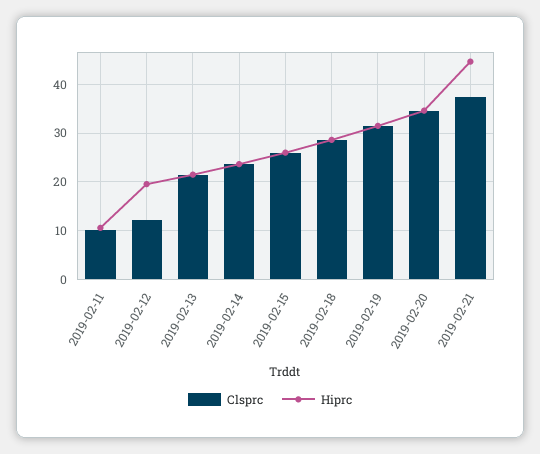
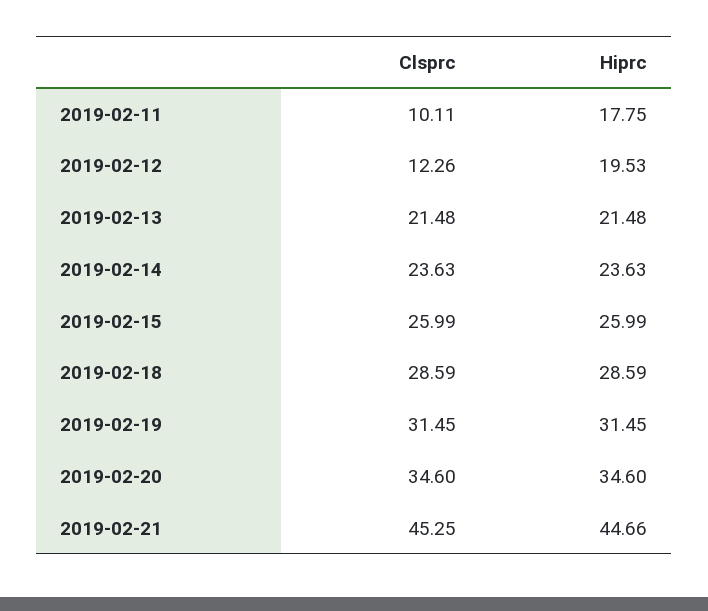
  {
    "Clsprc": {
      "2019-02-11": 10.11,
      "2019-02-12": 12.26,
      "2019-02-13": 21.48,
      "2019-02-14": 23.63,
      "2019-02-15": 25.99,
      "2019-02-18": 28.59,
      "2019-02-19": 31.45,
      "2019-02-20": 34.6,
-     "2019-02-21": 38
+     "2019-02-21": 45.25
    },
    "Hiprc": {
-     "2019-02-11": 10,
+     "2019-02-11": 17.75,
      "2019-02-12": 19.53,
      "2019-02-13": 21.48,
      "2019-02-14": 23.63,
      "2019-02-15": 25.99,
      "2019-02-18": 28.59,
      "2019-02-19": 31.45,
      "2019-02-20": 34.6,
      "2019-02-21": 44.66
    }
  }

